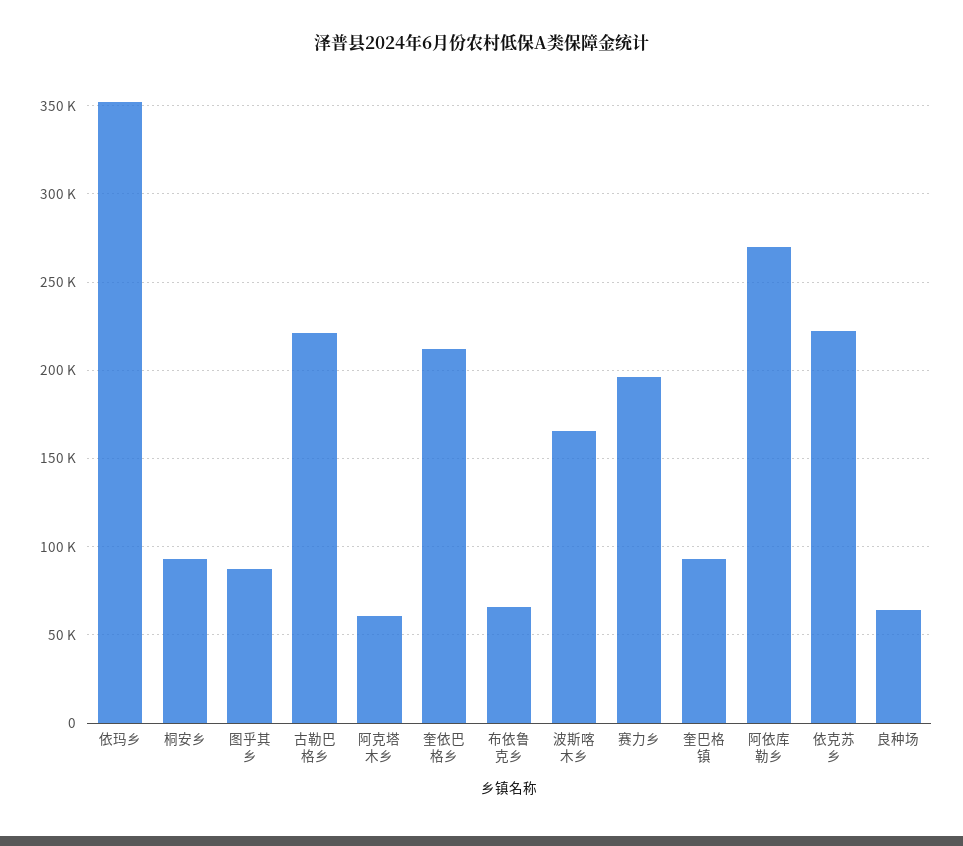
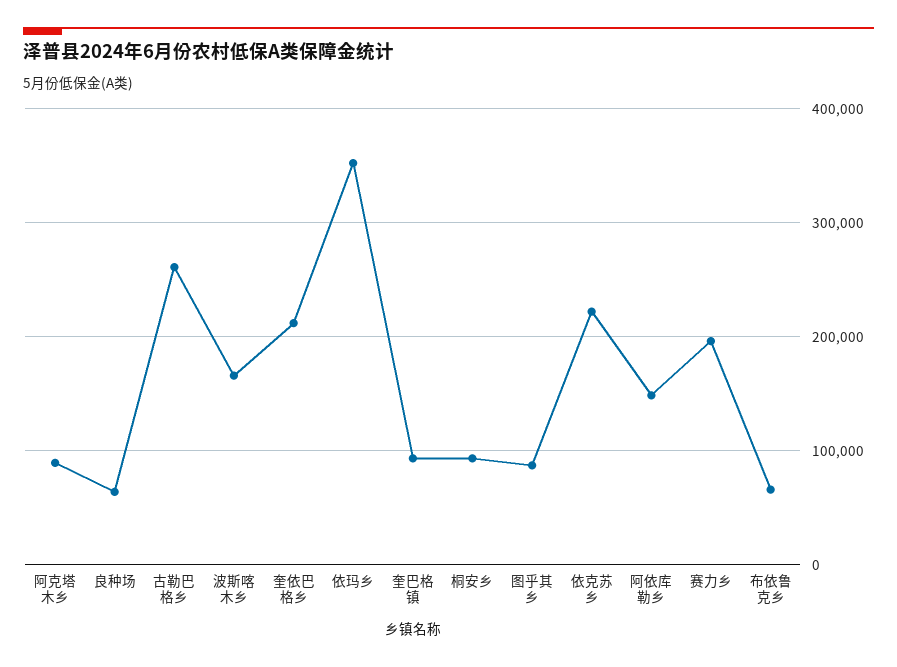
  {
    "依玛乡": 350000,
    "桐安乡": 95000,
    "图乎其乡": 85000,
-   "古勒巴格乡": 220000,
+   "古勒巴格乡": 260000,
-   "阿克塔木乡": 60000,
+   "阿克塔木乡": 90000,
    "奎依巴格乡": 210000,
    "布依鲁克乡": 65000,
    "波斯喀木乡": 165000,
    "赛力乡": 195000,
    "奎巴格镇": 95000,
-   "阿依库勒乡": 270000,
+   "阿依库勒乡": 150000,
    "依克苏乡": 220000,
    "良种场": 65000
  }

